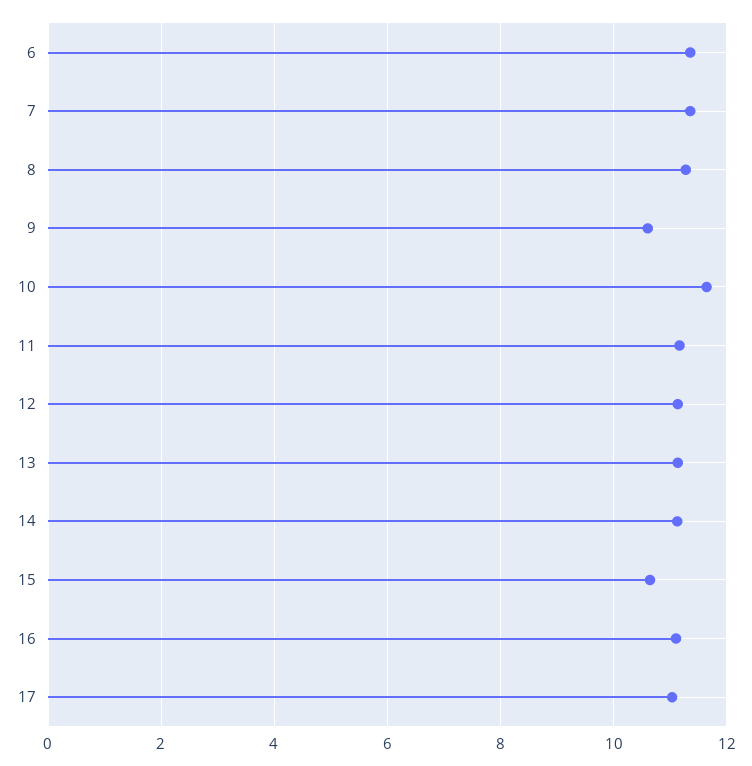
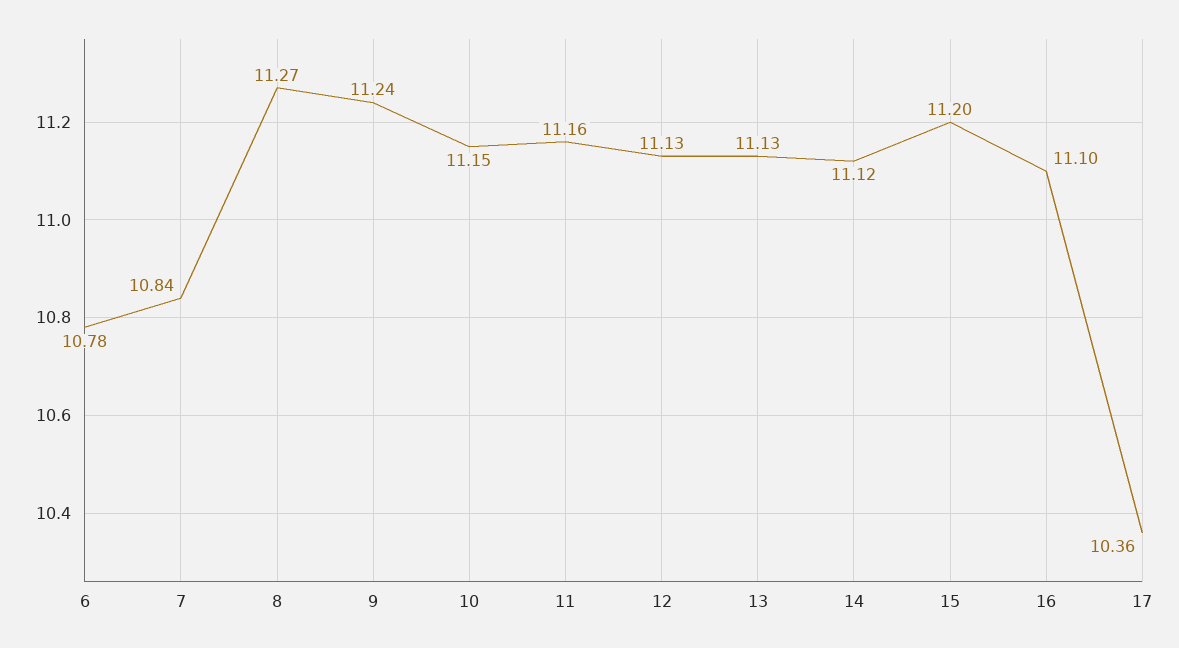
  {
-   "6": 11.4,
+   "6": 10.78,
-   "7": 11.4,
+   "7": 10.84,
    "8": 11.27,
-   "9": 10.6,
+   "9": 11.24,
-   "10": 11.6,
+   "10": 11.15,
    "11": 11.16,
    "12": 11.13,
    "13": 11.13,
    "14": 11.12,
-   "15": 10.6,
+   "15": 11.2,
    "16": 11.1,
-   "17": 11
+   "17": 10.36
  }

